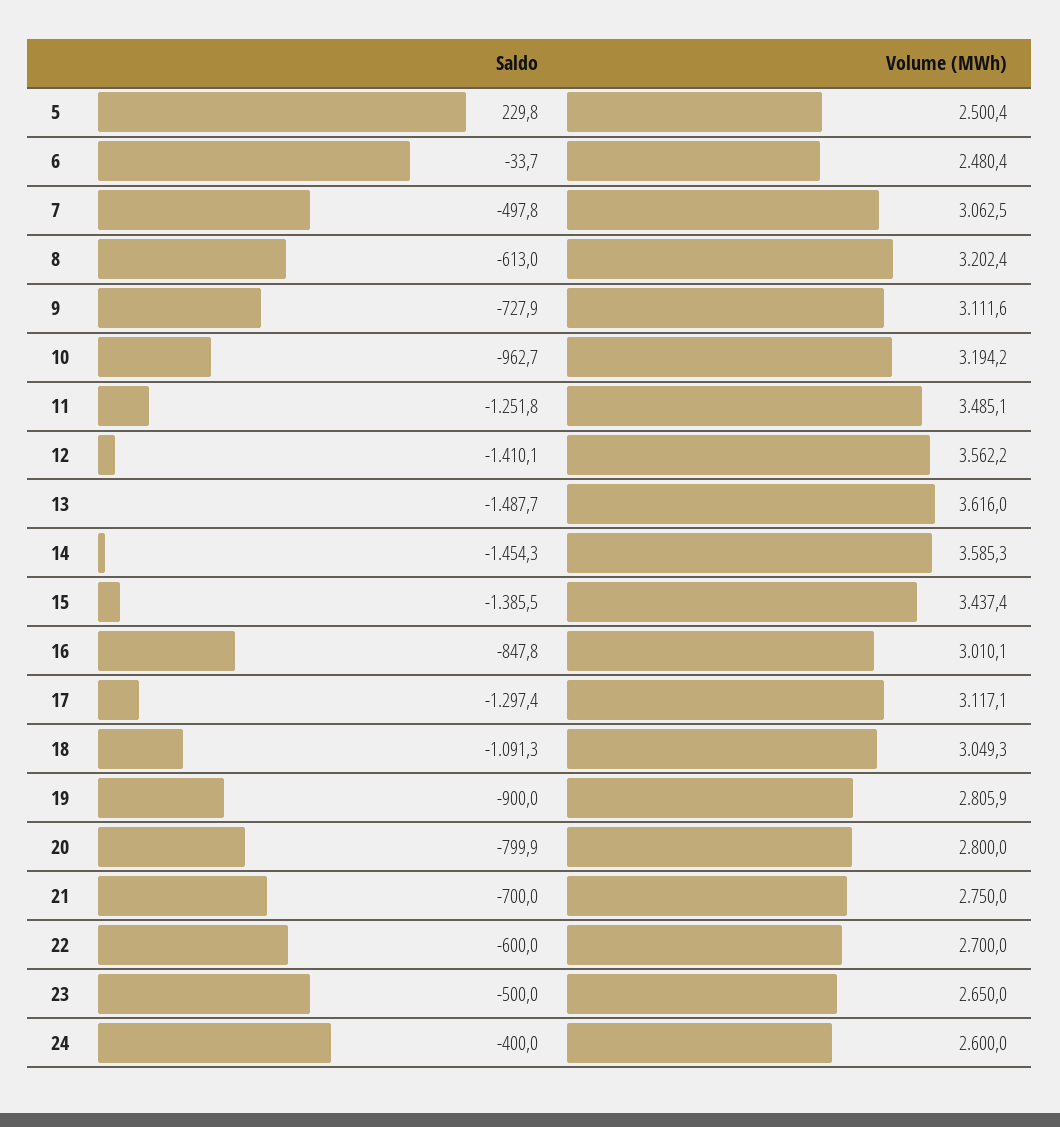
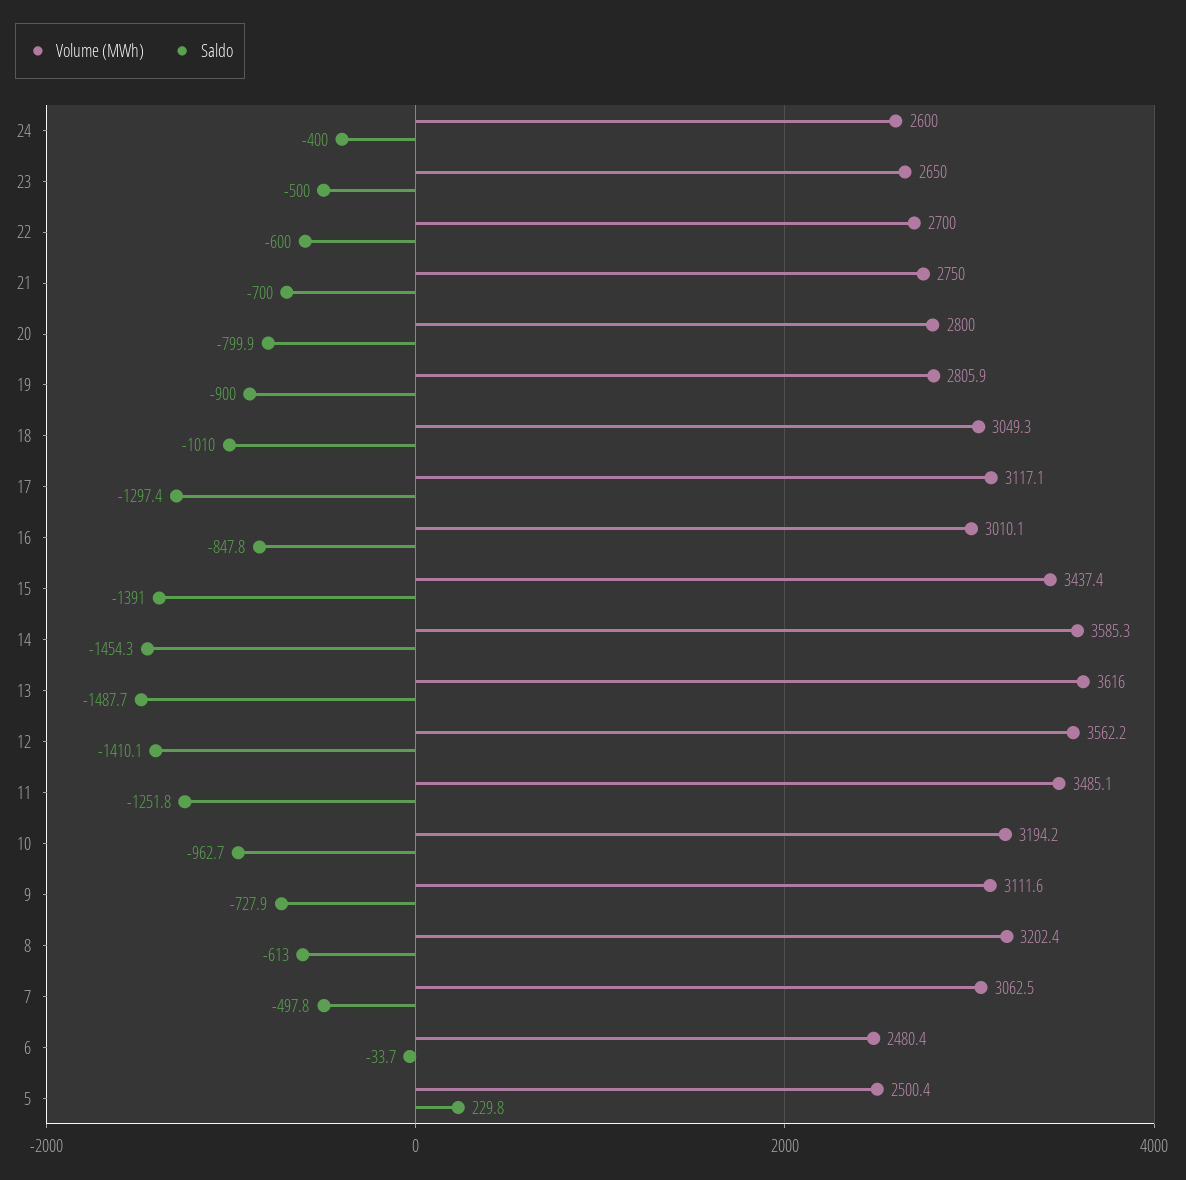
  {
    "Saldo": {
      "5": 229.8,
      "6": -33.7,
      "7": -497.8,
      "8": -613,
      "9": -727.9,
      "10": -962.7,
      "11": -1251.8,
      "12": -1410.1,
      "13": -1487.7,
      "14": -1454.3,
-     "15": -1385.5,
+     "15": -1391,
      "16": -847.8,
      "17": -1297.4,
-     "18": -1091.3,
+     "18": -1010,
      "19": -900,
      "20": -799.9,
      "21": -700,
      "22": -600,
      "23": -500,
      "24": -400
    },
    "Volume (MWh)": {
      "5": 2500.4,
      "6": 2480.4,
      "7": 3062.5,
      "8": 3202.4,
      "9": 3111.6,
      "10": 3194.2,
      "11": 3485.1,
      "12": 3562.2,
      "13": 3616,
      "14": 3585.3,
      "15": 3437.4,
      "16": 3010.1,
      "17": 3117.1,
      "18": 3049.3,
      "19": 2805.9,
      "20": 2800,
      "21": 2750,
      "22": 2700,
      "23": 2650,
      "24": 2600
    }
  }

